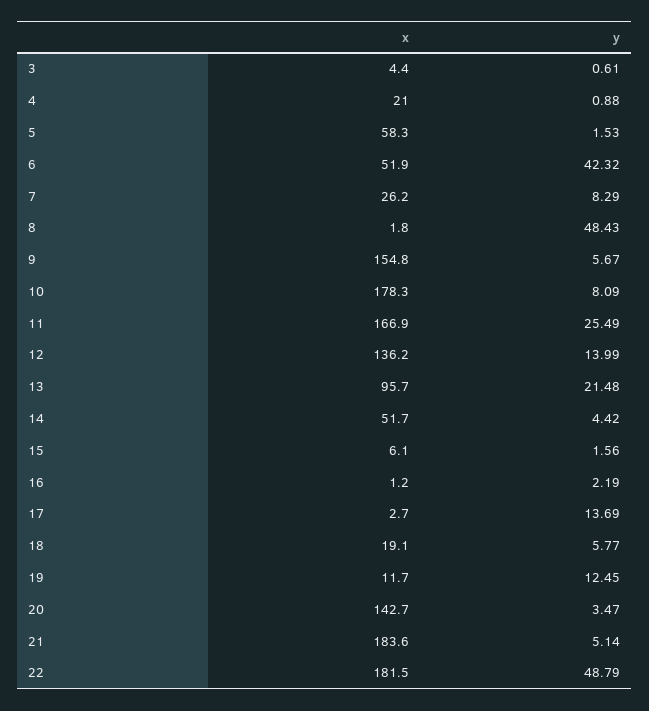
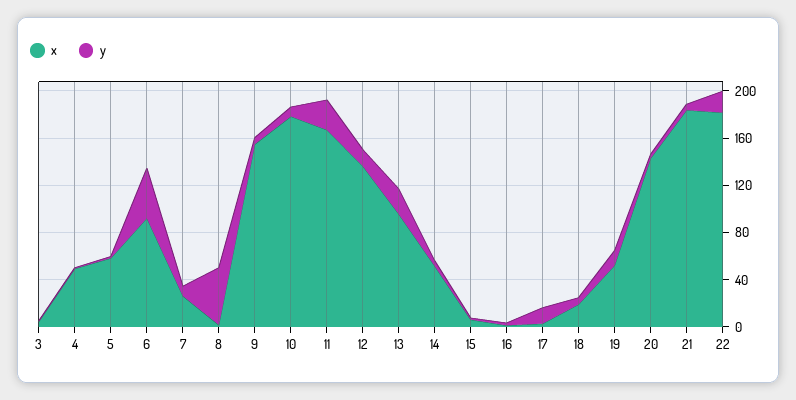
  {
    "x": {
      "3": 4.4,
-     "4": 21,
+     "4": 50,
      "5": 58.3,
-     "6": 51.9,
+     "6": 90,
      "7": 26.2,
      "8": 1.8,
      "9": 154.8,
      "10": 178.3,
      "11": 166.9,
      "12": 136.2,
      "13": 95.7,
      "14": 51.7,
      "15": 6.1,
      "16": 1.2,
      "17": 2.7,
      "18": 19.1,
-     "19": 11.7,
+     "19": 50,
      "20": 142.7,
      "21": 183.6,
      "22": 181.5
    },
    "y": {
      "3": 0.61,
      "4": 0.88,
      "5": 1.53,
      "6": 42.32,
      "7": 8.29,
      "8": 48.43,
      "9": 5.67,
      "10": 8.09,
      "11": 25.49,
      "12": 13.99,
      "13": 21.48,
      "14": 4.42,
      "15": 1.56,
      "16": 2.19,
      "17": 13.69,
      "18": 5.77,
      "19": 12.45,
      "20": 3.47,
      "21": 5.14,
-     "22": 48.79
+     "22": 20
    }
  }

